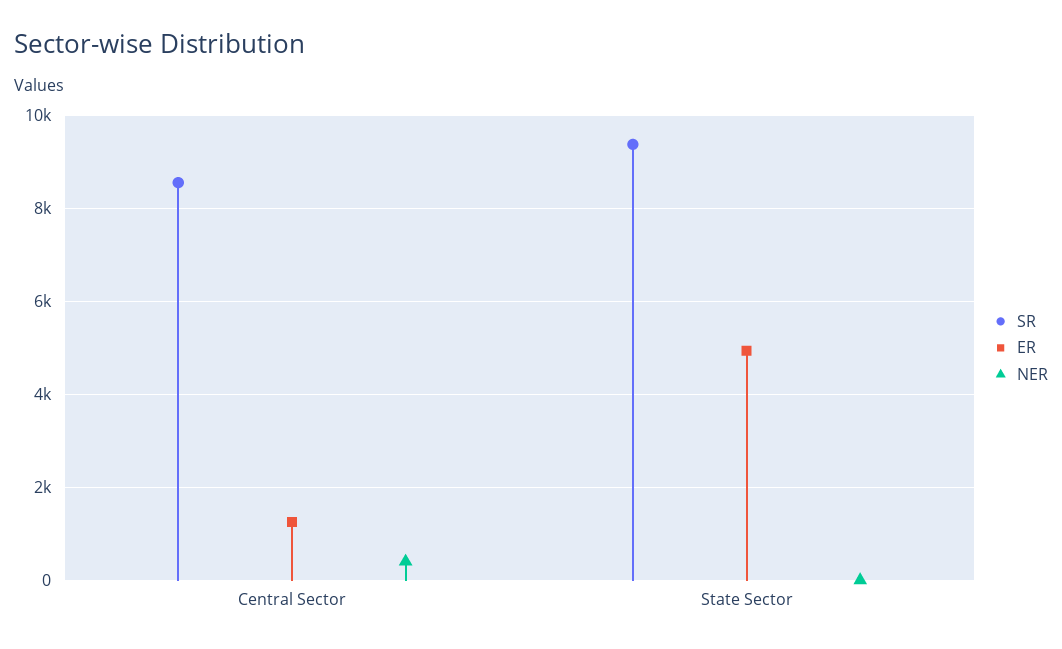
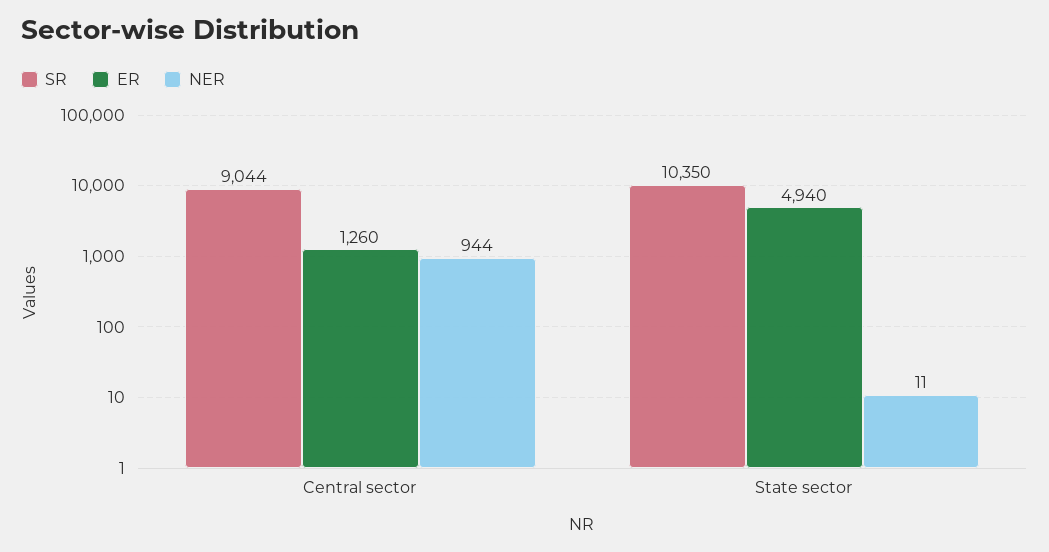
  {
    "SR": {
-     "Central Sector": 8600,
+     "Central Sector": 9044,
-     "State Sector": 9400
+     "State Sector": 10350
    },
    "ER": {
      "Central Sector": 1260,
      "State Sector": 4940
    },
    "NER": {
-     "Central Sector": 400,
+     "Central Sector": 944,
      "State Sector": 11
    }
  }

